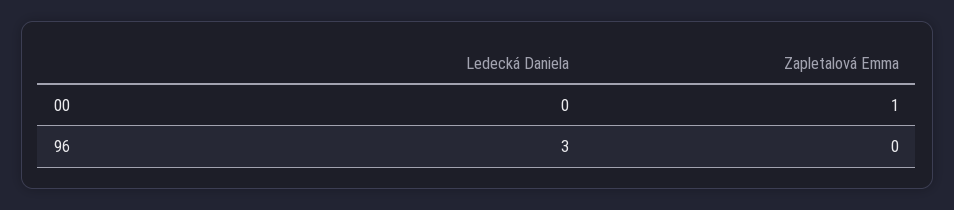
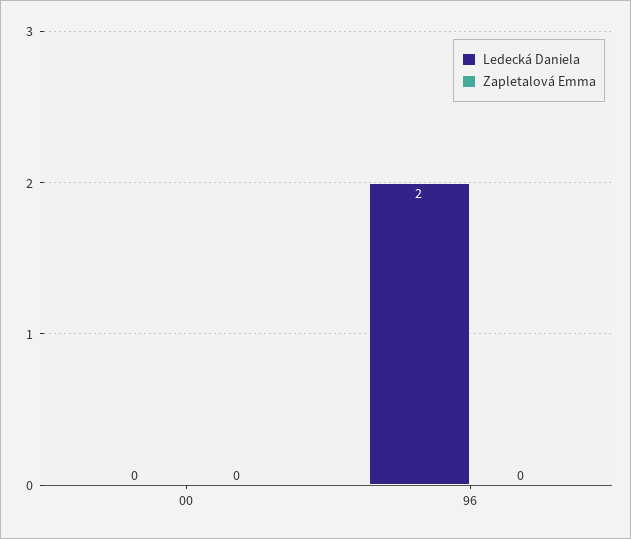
  {
    "Ledecká Daniela": {
      "00": 0,
-     "96": 3
+     "96": 2
    },
    "Zapletalová Emma": {
-     "00": 1,
+     "00": 0,
      "96": 0
    }
  }

